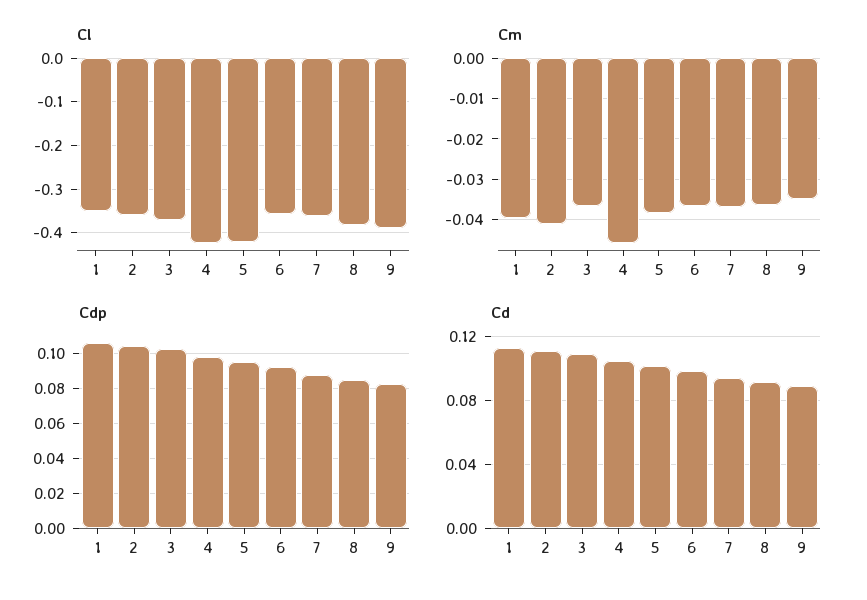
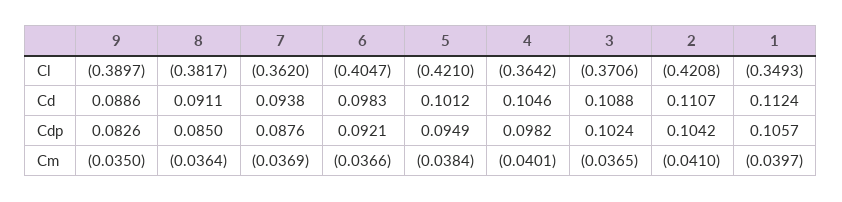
  {
    "Cl": {
      "1": -0.3493,
-     "2": -0.36,
+     "2": -0.4208,
      "3": -0.3706,
-     "4": -0.42,
+     "4": -0.3642,
      "5": -0.421,
-     "6": -0.36,
+     "6": -0.4047,
      "7": -0.362,
      "8": -0.3817,
      "9": -0.3897
    },
    "Cm": {
      "1": -0.0397,
      "2": -0.041,
      "3": -0.0365,
-     "4": -0.046,
+     "4": -0.0401,
      "5": -0.0384,
      "6": -0.0366,
      "7": -0.0369,
      "8": -0.0364,
      "9": -0.035
    },
    "Cdp": {
      "1": 0.1057,
      "2": 0.1042,
      "3": 0.1024,
      "4": 0.0982,
      "5": 0.0949,
      "6": 0.0921,
      "7": 0.0876,
      "8": 0.085,
      "9": 0.0826
    },
    "Cd": {
      "1": 0.1124,
      "2": 0.1107,
      "3": 0.1088,
      "4": 0.1046,
      "5": 0.1012,
      "6": 0.0983,
      "7": 0.0938,
      "8": 0.0911,
      "9": 0.0886
    }
  }

